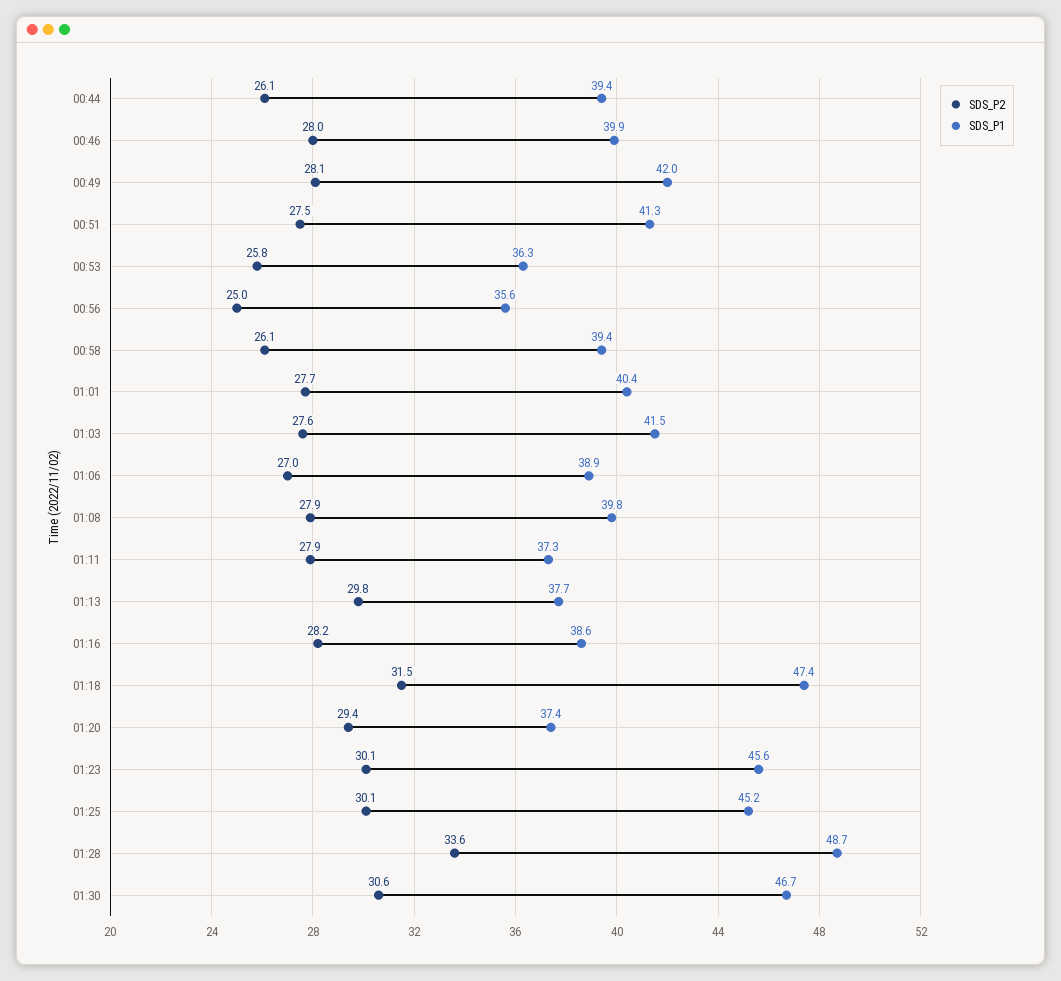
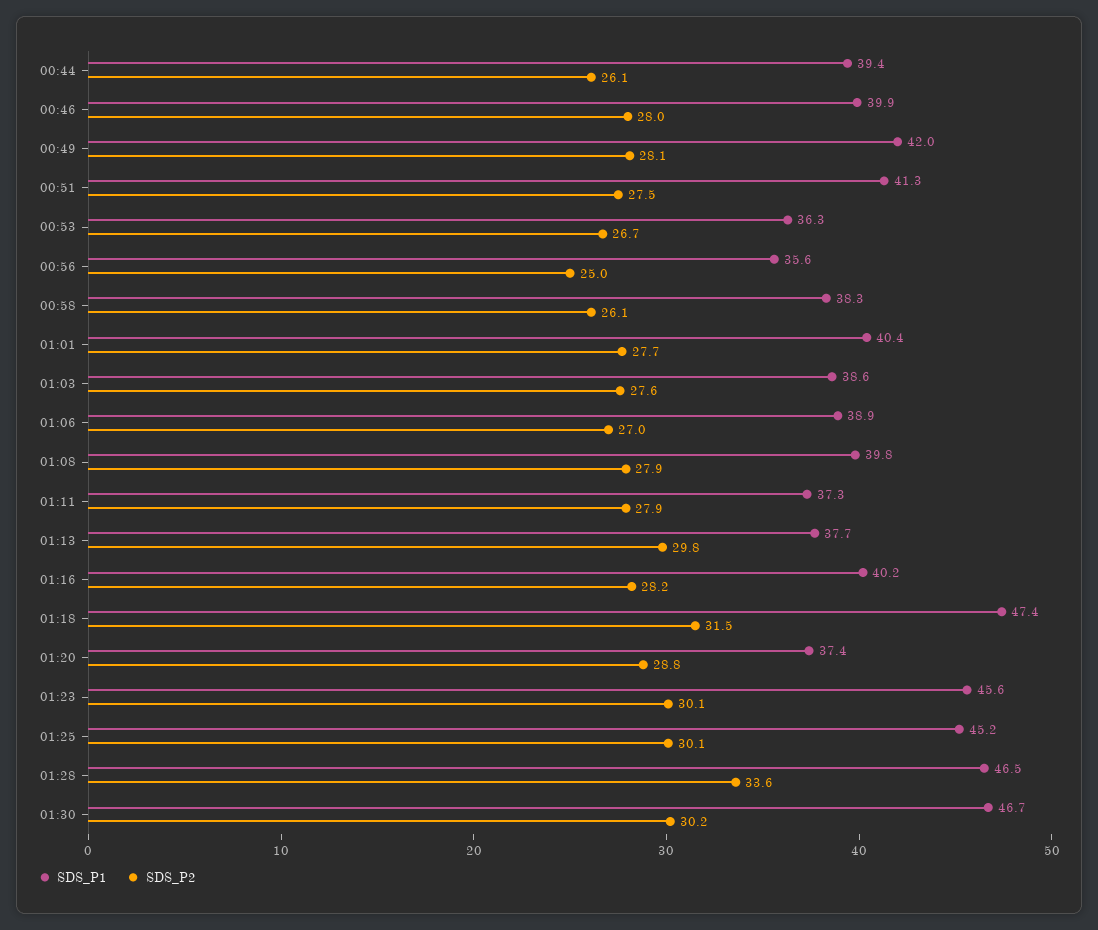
  {
    "SDS_P2": {
      "00:44": 26.1,
      "00:46": 28,
      "00:49": 28.1,
      "00:51": 27.5,
-     "00:53": 25.8,
+     "00:53": 26.7,
      "00:56": 25,
      "00:58": 26.1,
      "01:01": 27.7,
      "01:03": 27.6,
      "01:06": 27,
      "01:08": 27.9,
      "01:11": 27.9,
      "01:13": 29.8,
      "01:16": 28.2,
      "01:18": 31.5,
-     "01:20": 29.4,
+     "01:20": 28.8,
      "01:23": 30.1,
      "01:25": 30.1,
      "01:28": 33.6,
-     "01:30": 30.6
+     "01:30": 30.2
    },
    "SDS_P1": {
      "00:44": 39.4,
      "00:46": 39.9,
      "00:49": 42,
      "00:51": 41.3,
      "00:53": 36.3,
      "00:56": 35.6,
-     "00:58": 39.4,
+     "00:58": 38.3,
      "01:01": 40.4,
-     "01:03": 41.5,
+     "01:03": 38.6,
      "01:06": 38.9,
      "01:08": 39.8,
      "01:11": 37.3,
      "01:13": 37.7,
-     "01:16": 38.6,
+     "01:16": 40.2,
      "01:18": 47.4,
      "01:20": 37.4,
      "01:23": 45.6,
      "01:25": 45.2,
-     "01:28": 48.7,
+     "01:28": 46.5,
      "01:30": 46.7
    }
  }

